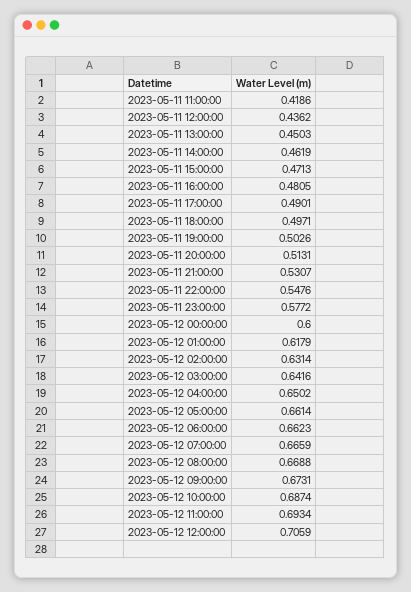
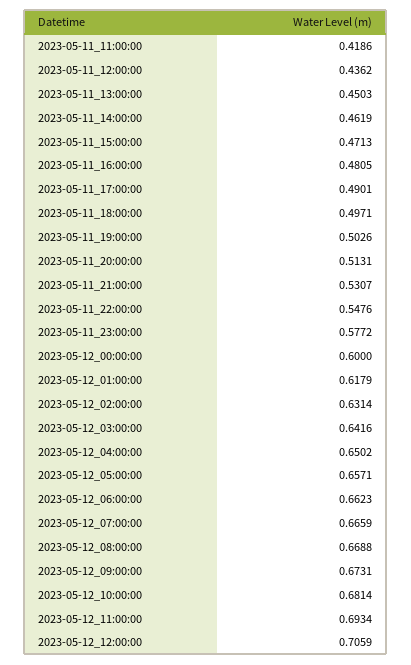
  {
    "2023-05-11 11:00:00": 0.4186,
    "2023-05-11 12:00:00": 0.4362,
    "2023-05-11 13:00:00": 0.4503,
    "2023-05-11 14:00:00": 0.4619,
    "2023-05-11 15:00:00": 0.4713,
    "2023-05-11 16:00:00": 0.4805,
    "2023-05-11 17:00:00": 0.4901,
    "2023-05-11 18:00:00": 0.4971,
    "2023-05-11 19:00:00": 0.5026,
    "2023-05-11 20:00:00": 0.5131,
    "2023-05-11 21:00:00": 0.5307,
    "2023-05-11 22:00:00": 0.5476,
    "2023-05-11 23:00:00": 0.5772,
    "2023-05-12 00:00:00": 0.6,
    "2023-05-12 01:00:00": 0.6179,
    "2023-05-12 02:00:00": 0.6314,
    "2023-05-12 03:00:00": 0.6416,
    "2023-05-12 04:00:00": 0.6502,
-   "2023-05-12 05:00:00": 0.6614,
+   "2023-05-12 05:00:00": 0.6571,
    "2023-05-12 06:00:00": 0.6623,
    "2023-05-12 07:00:00": 0.6659,
    "2023-05-12 08:00:00": 0.6688,
    "2023-05-12 09:00:00": 0.6731,
-   "2023-05-12 10:00:00": 0.6874,
+   "2023-05-12 10:00:00": 0.6814,
    "2023-05-12 11:00:00": 0.6934,
    "2023-05-12 12:00:00": 0.7059
  }

